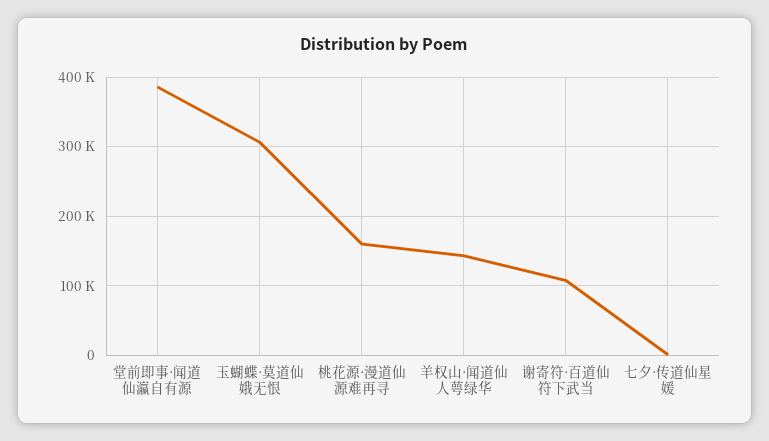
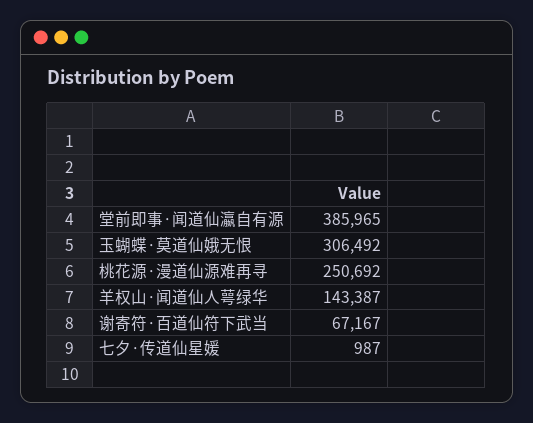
  {
    "堂前即事·闻道仙瀛自有源": 385965,
    "玉蝴蝶·莫道仙娥无恨": 306492,
-   "桃花源·漫道仙源难再寻": 160000,
+   "桃花源·漫道仙源难再寻": 250692,
    "羊权山·闻道仙人萼绿华": 143387,
-   "谢寄符·百道仙符下武当": 110000,
+   "谢寄符·百道仙符下武当": 67167,
    "七夕·传道仙星媛": 987
  }

